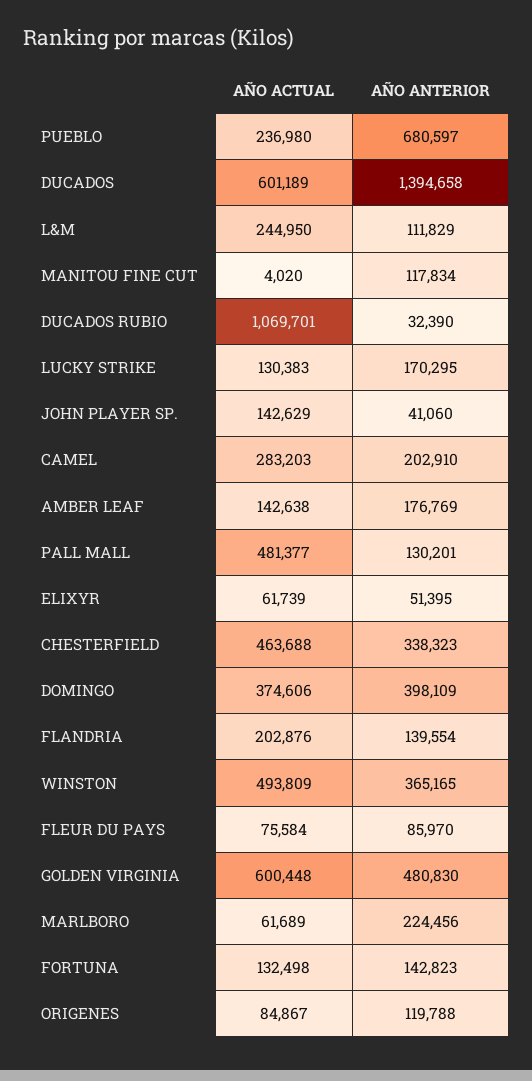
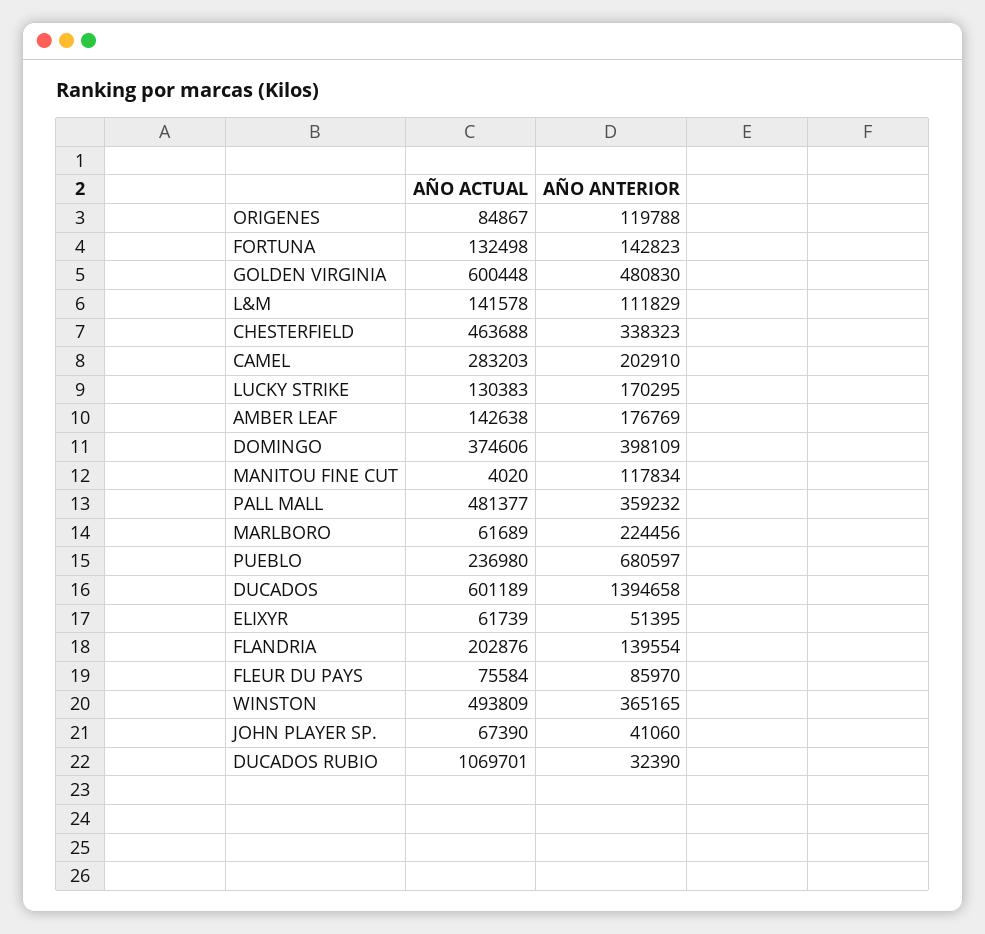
  {
    "AÑO ACTUAL": {
      "PUEBLO": 236980,
      "DUCADOS": 601189,
-     "L&M": 244950,
+     "L&M": 141578,
      "MANITOU FINE CUT": 4020,
      "DUCADOS RUBIO": 1069701,
      "LUCKY STRIKE": 130383,
-     "JOHN PLAYER SP.": 142629,
+     "JOHN PLAYER SP.": 67390,
      "CAMEL": 283203,
      "AMBER LEAF": 142638,
      "PALL MALL": 481377,
      "ELIXYR": 61739,
      "CHESTERFIELD": 463688,
      "DOMINGO": 374606,
      "FLANDRIA": 202876,
      "WINSTON": 493809,
      "FLEUR DU PAYS": 75584,
      "GOLDEN VIRGINIA": 600448,
      "MARLBORO": 61689,
      "FORTUNA": 132498,
      "ORIGENES": 84867
    },
    "AÑO ANTERIOR": {
      "PUEBLO": 680597,
      "DUCADOS": 1394658,
      "L&M": 111829,
      "MANITOU FINE CUT": 117834,
      "DUCADOS RUBIO": 32390,
      "LUCKY STRIKE": 170295,
      "JOHN PLAYER SP.": 41060,
      "CAMEL": 202910,
      "AMBER LEAF": 176769,
-     "PALL MALL": 130201,
+     "PALL MALL": 359232,
      "ELIXYR": 51395,
      "CHESTERFIELD": 338323,
      "DOMINGO": 398109,
      "FLANDRIA": 139554,
      "WINSTON": 365165,
      "FLEUR DU PAYS": 85970,
      "GOLDEN VIRGINIA": 480830,
      "MARLBORO": 224456,
      "FORTUNA": 142823,
      "ORIGENES": 119788
    }
  }

